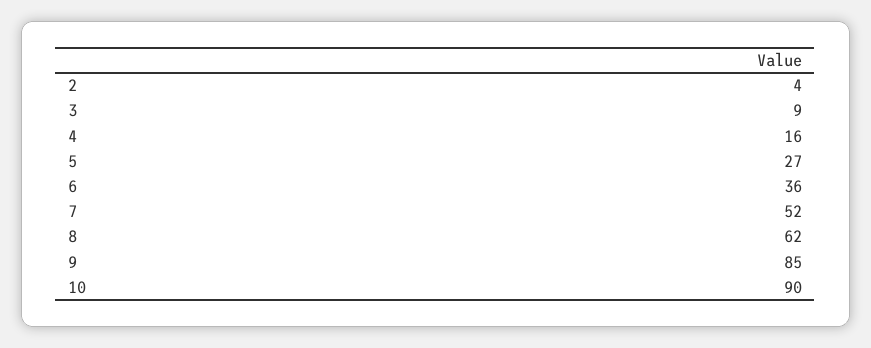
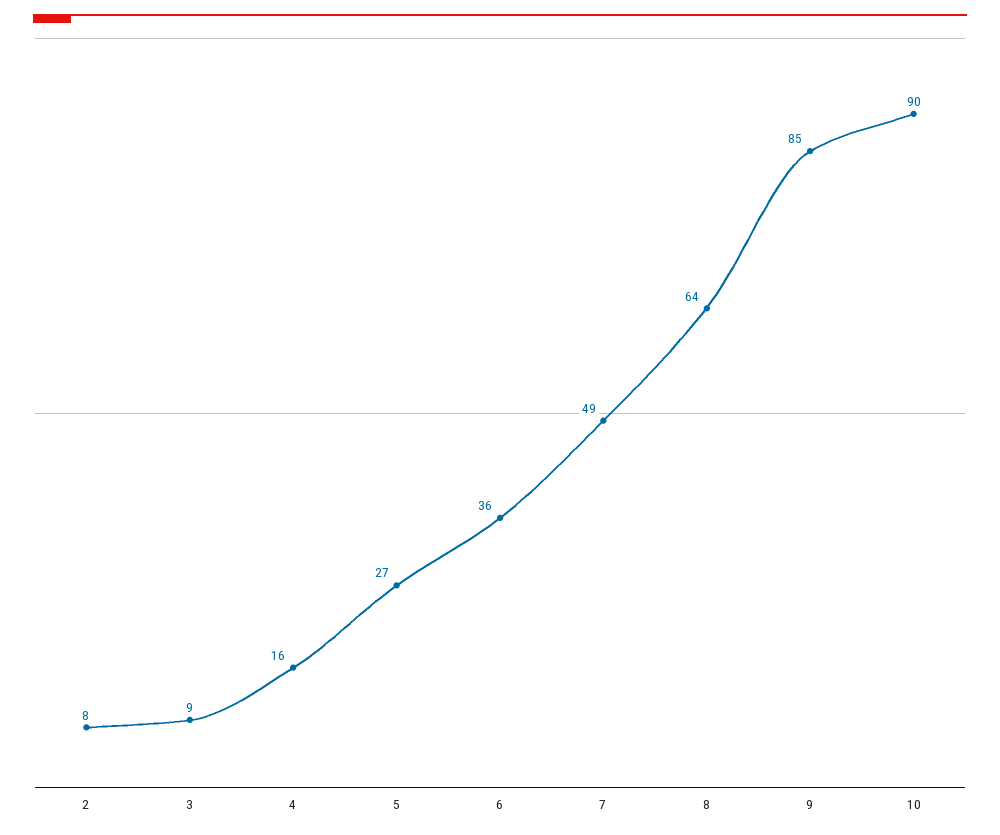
  {
-   "2": 4,
+   "2": 8,
    "3": 9,
    "4": 16,
    "5": 27,
    "6": 36,
-   "7": 52,
+   "7": 49,
-   "8": 62,
+   "8": 64,
    "9": 85,
    "10": 90
  }

